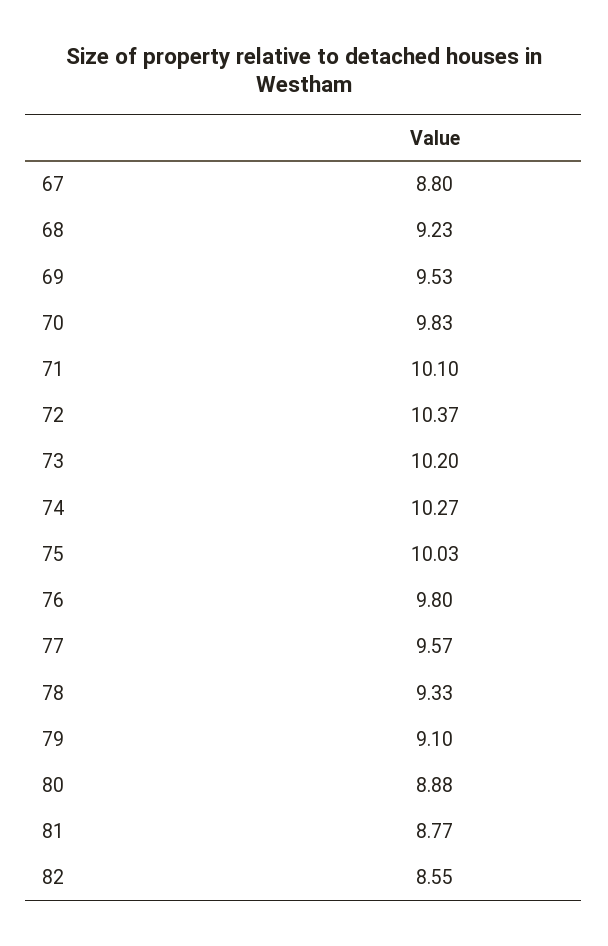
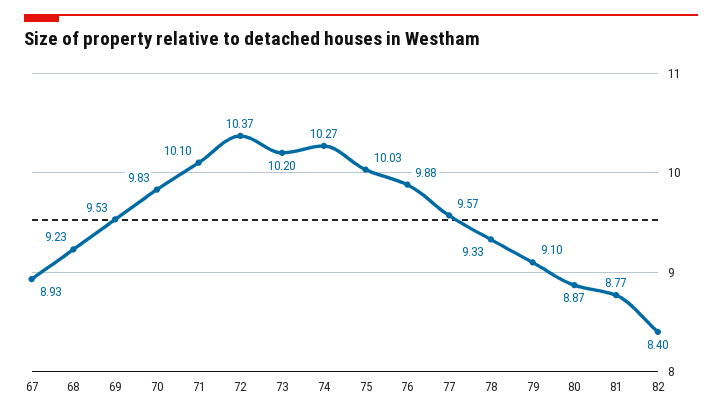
  {
-   "67": 8.8,
+   "67": 8.93,
    "68": 9.23,
    "69": 9.53,
    "70": 9.83,
    "71": 10.1,
    "72": 10.37,
    "73": 10.2,
    "74": 10.27,
    "75": 10.03,
-   "76": 9.8,
+   "76": 9.88,
    "77": 9.57,
    "78": 9.33,
    "79": 9.1,
-   "80": 8.88,
+   "80": 8.87,
    "81": 8.77,
-   "82": 8.55
+   "82": 8.4
  }

